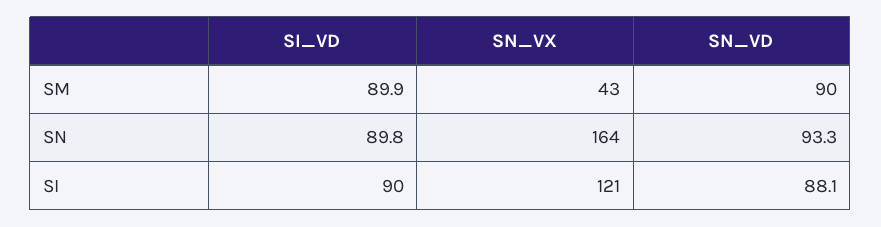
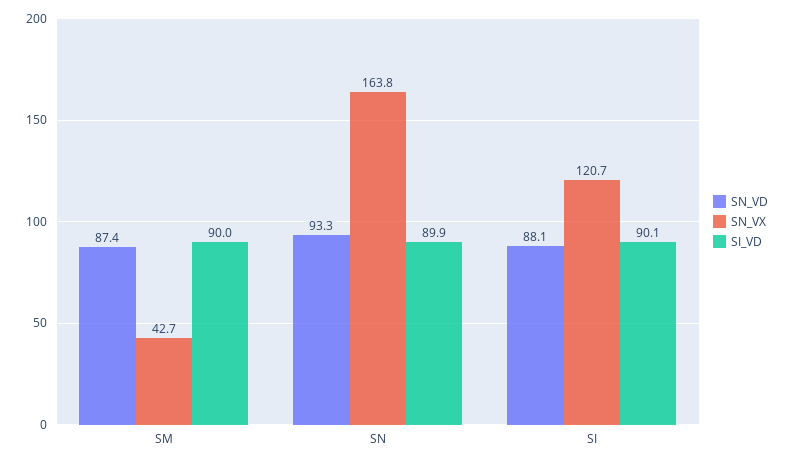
  {
    "SI_VD": {
-     "SM": 89.9,
+     "SM": 90,
-     "SN": 89.8,
+     "SN": 89.9,
-     "SI": 90
+     "SI": 90.1
    },
    "SN_VX": {
      "SM": 42.7,
      "SN": 163.8,
      "SI": 120.7
    },
    "SN_VD": {
-     "SM": 90,
+     "SM": 87.4,
      "SN": 93.3,
      "SI": 88.1
    }
  }

